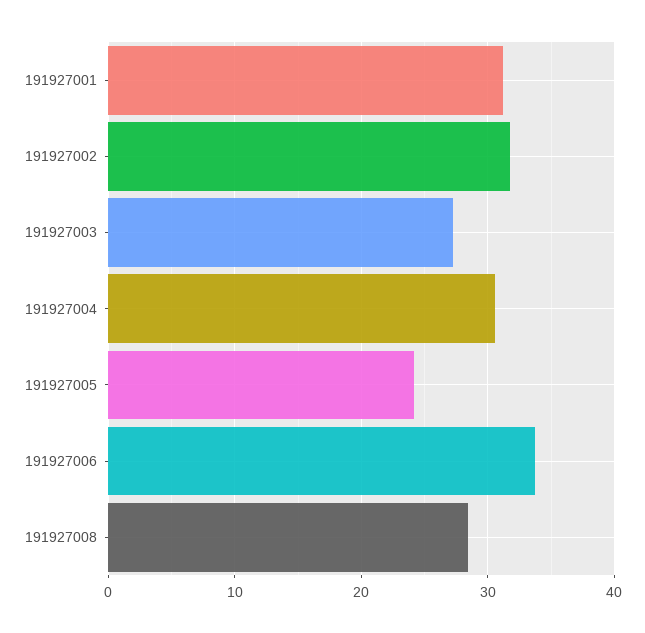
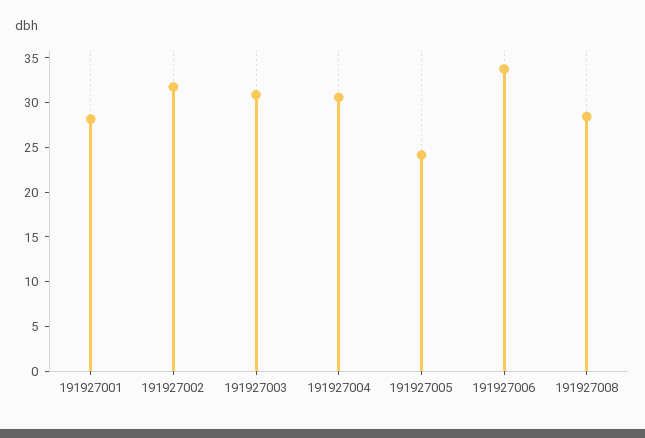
  {
-   "191927001": 31,
+   "191927001": 28,
    "191927002": 32,
-   "191927003": 27,
+   "191927003": 31,
    "191927004": 31,
    "191927005": 24,
    "191927006": 34,
    "191927008": 28
  }

